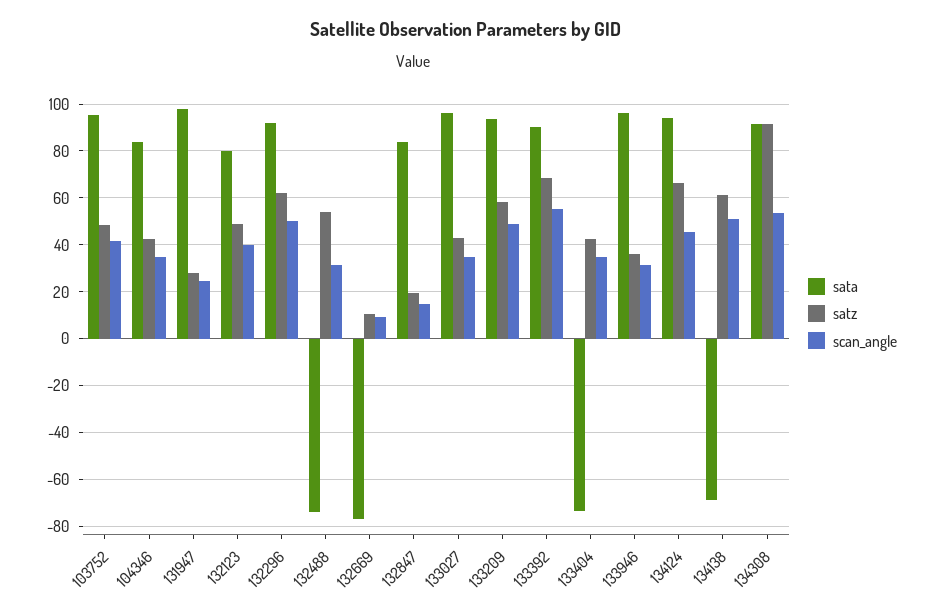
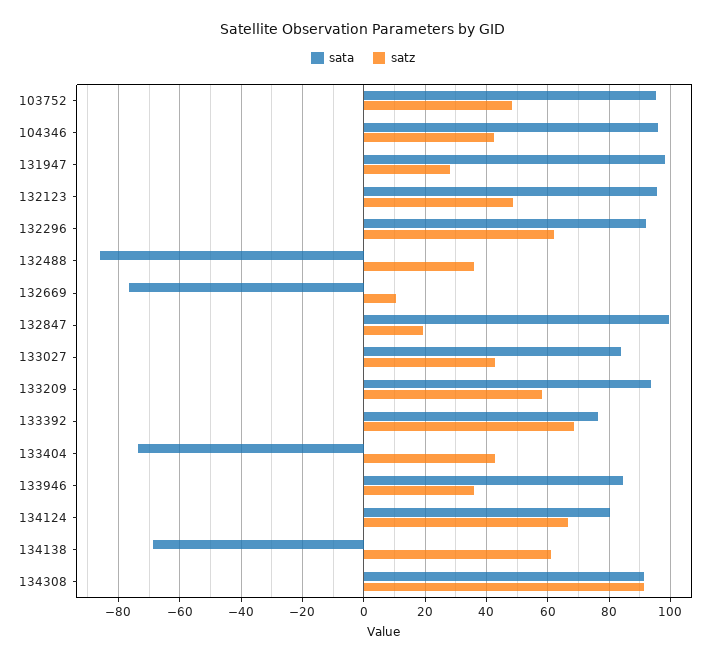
  {
    "sata": {
      "103752": 96,
-     "104346": 85,
+     "104346": 96,
      "131947": 98,
-     "132123": 80,
+     "132123": 96,
      "132296": 92,
-     "132488": -75,
+     "132488": -86,
      "132669": -76,
-     "132847": 85,
+     "132847": 100,
-     "133027": 95,
+     "133027": 84,
      "133209": 94,
-     "133392": 90,
+     "133392": 76,
      "133404": -74,
-     "133946": 95,
+     "133946": 84,
-     "134124": 95,
+     "134124": 80,
      "134138": -68,
      "134308": 92
    },
    "satz": {
      "103752": 48,
      "104346": 42,
      "131947": 28,
      "132123": 48,
      "132296": 62,
-     "132488": 55,
+     "132488": 36,
      "132669": 10,
      "132847": 20,
      "133027": 42,
      "133209": 58,
      "133392": 68,
      "133404": 42,
      "133946": 36,
      "134124": 66,
      "134138": 62,
      "134308": 92
-   },
+   }
-   "scan_angle": {
-     "103752": 40,
-     "104346": 35,
-     "131947": 25,
-     "132123": 40,
-     "132296": 50,
-     "132488": 30,
-     "132669": 10,
-     "132847": 15,
-     "133027": 35,
-     "133209": 50,
-     "133392": 55,
-     "133404": 35,
-     "133946": 30,
-     "134124": 45,
-     "134138": 50,
-     "134308": 55
-   }
  }

